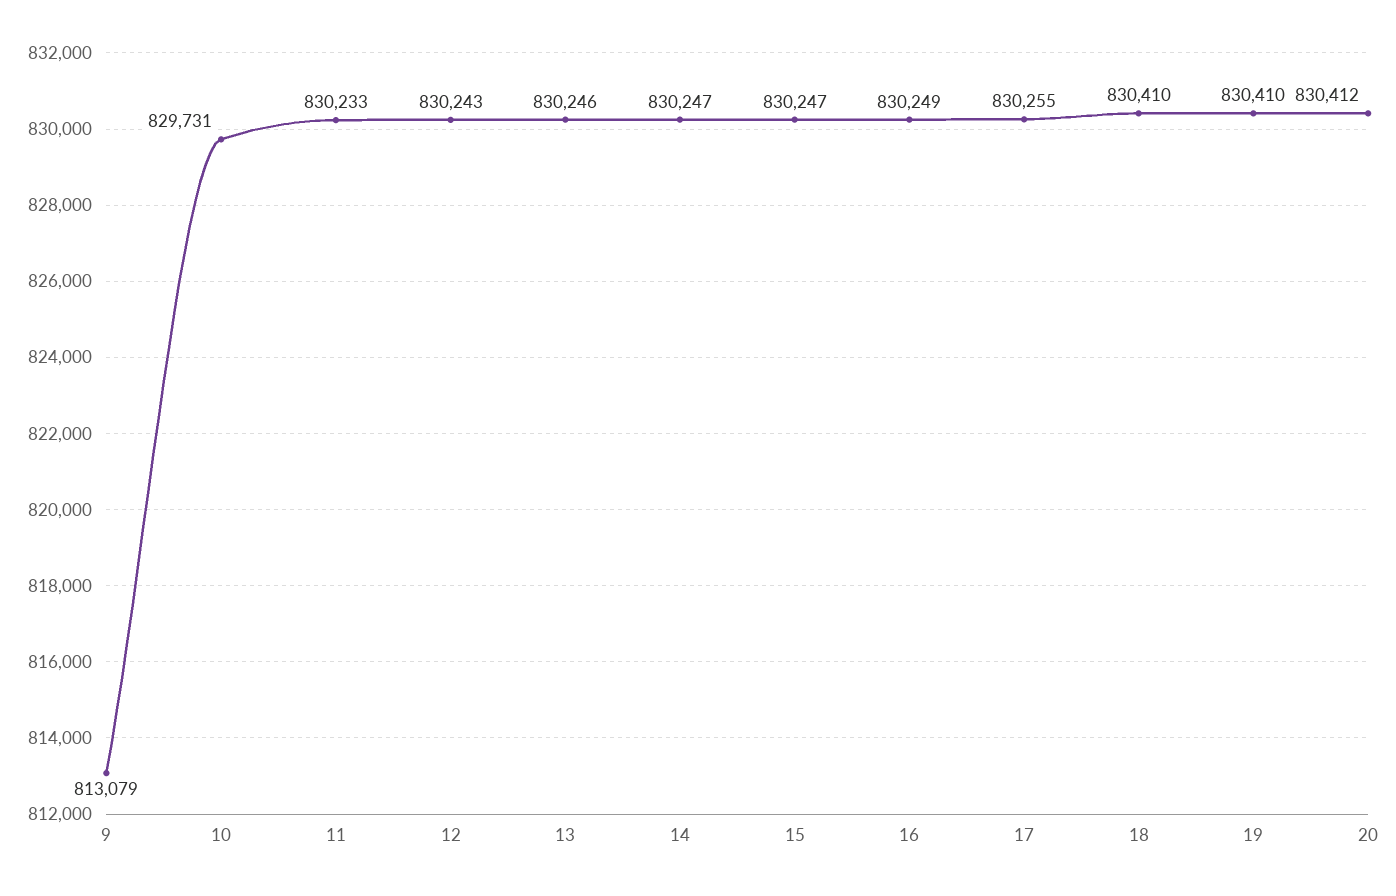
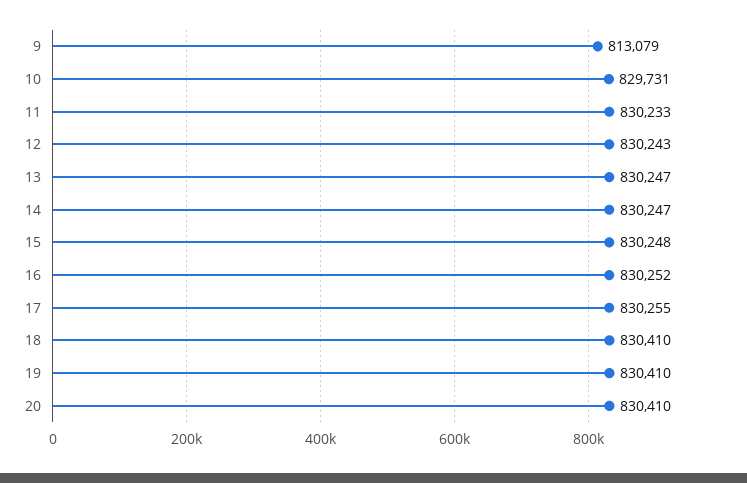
  {
    "9": 813079,
    "10": 829731,
    "11": 830233,
    "12": 830243,
-   "13": 830246,
+   "13": 830247,
    "14": 830247,
-   "15": 830247,
+   "15": 830248,
-   "16": 830249,
+   "16": 830252,
    "17": 830255,
    "18": 830410,
    "19": 830410,
-   "20": 830412
+   "20": 830410
  }

